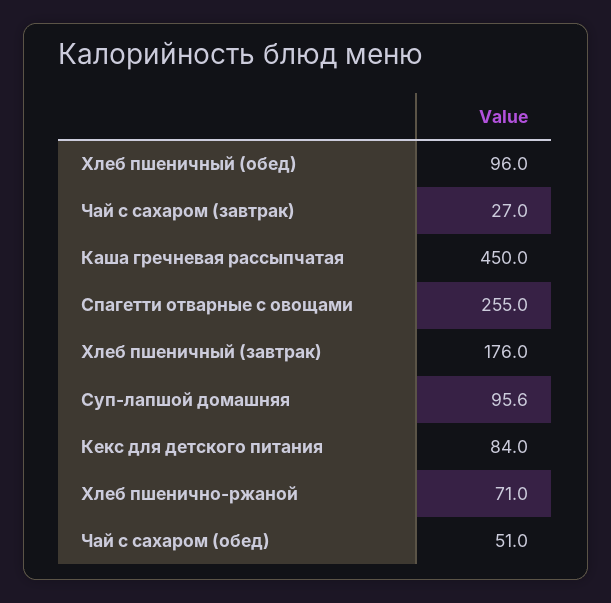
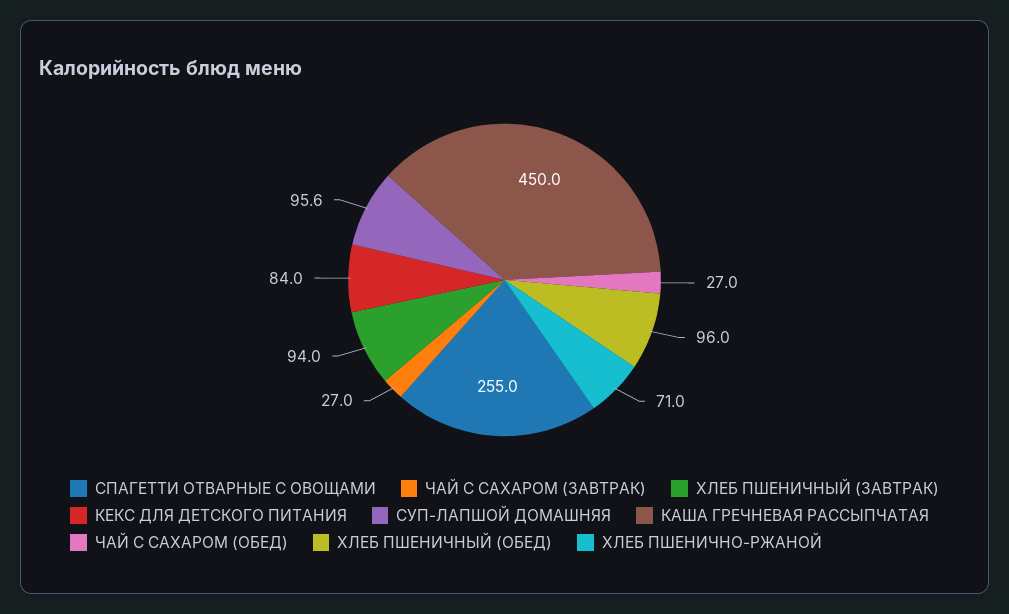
  {
    "Хлеб пшеничный (обед)": 96,
    "Чай с сахаром (завтрак)": 27,
    "Каша гречневая рассыпчатая": 450,
    "Спагетти отварные с овощами": 255,
-   "Хлеб пшеничный (завтрак)": 176,
+   "Хлеб пшеничный (завтрак)": 94,
    "Суп-лапшой домашняя": 95.6,
    "Кекс для детского питания": 84,
    "Хлеб пшенично-ржаной": 71,
-   "Чай с сахаром (обед)": 51
+   "Чай с сахаром (обед)": 27
  }

